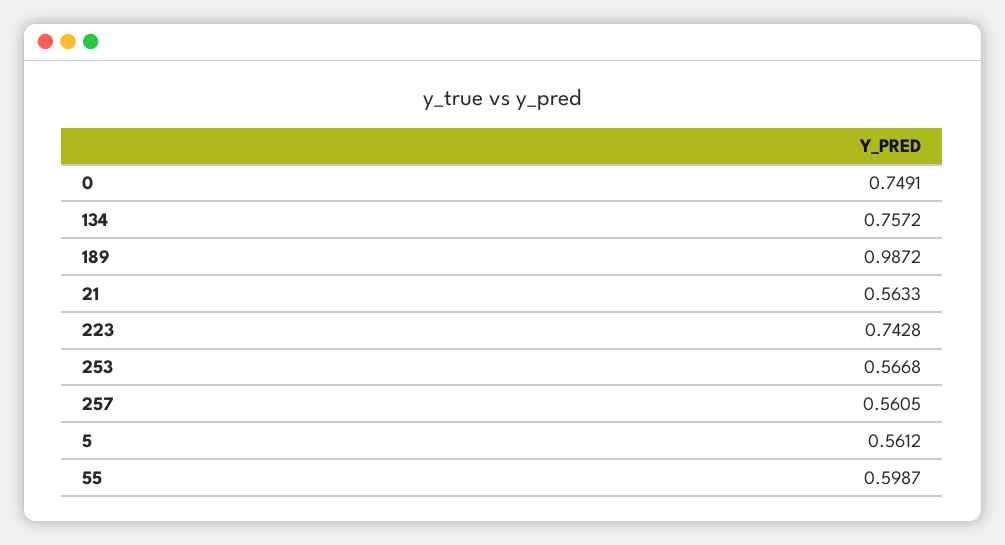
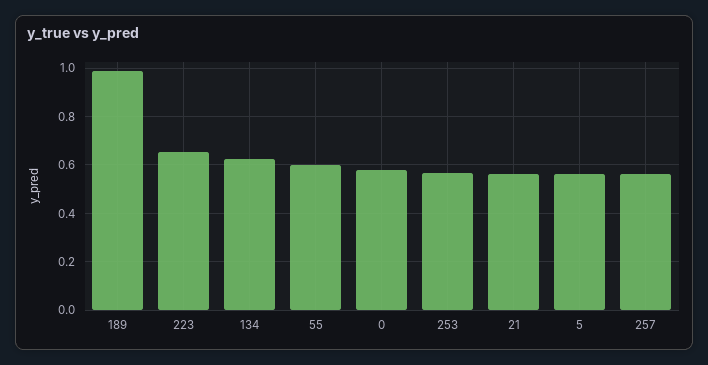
  {
-   "0": 0.7491,
+   "0": 0.575,
-   "134": 0.7572,
+   "134": 0.625,
    "189": 0.9872,
    "21": 0.5633,
-   "223": 0.7428,
+   "223": 0.65,
    "253": 0.5668,
    "257": 0.5605,
    "5": 0.5612,
    "55": 0.5987
  }

